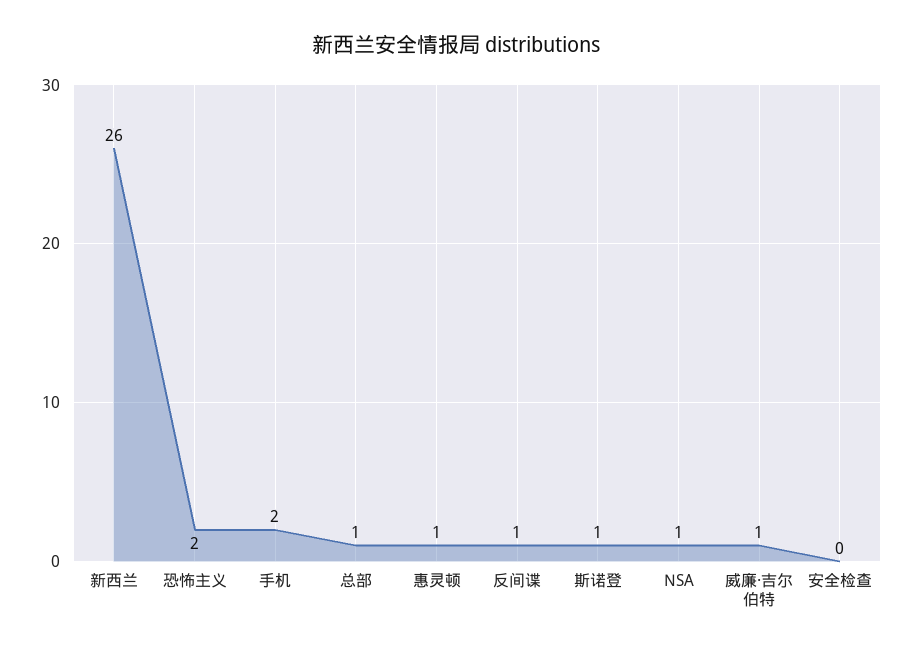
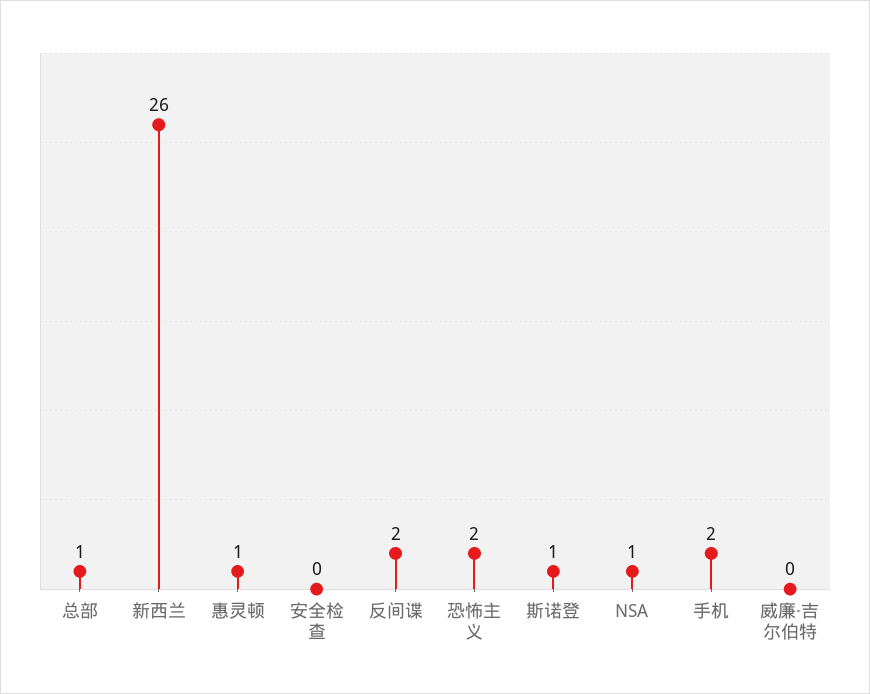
  {
    "新西兰": 26,
    "恐怖主义": 2,
    "手机": 2,
    "总部": 1,
    "惠灵顿": 1,
-   "反间谍": 1,
+   "反间谍": 2,
    "斯诺登": 1,
    "NSA": 1,
-   "威廉·吉尔伯特": 1,
+   "威廉·吉尔伯特": 0,
    "安全检查": 0
  }

